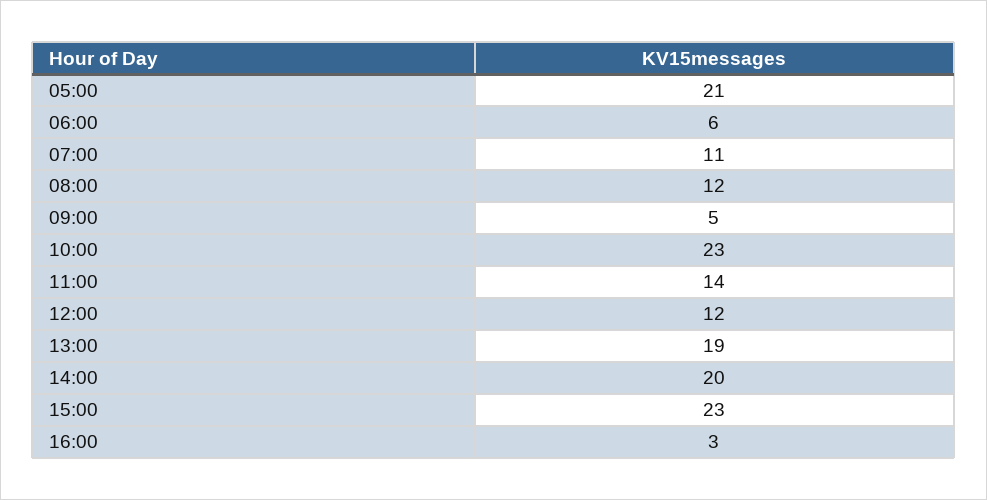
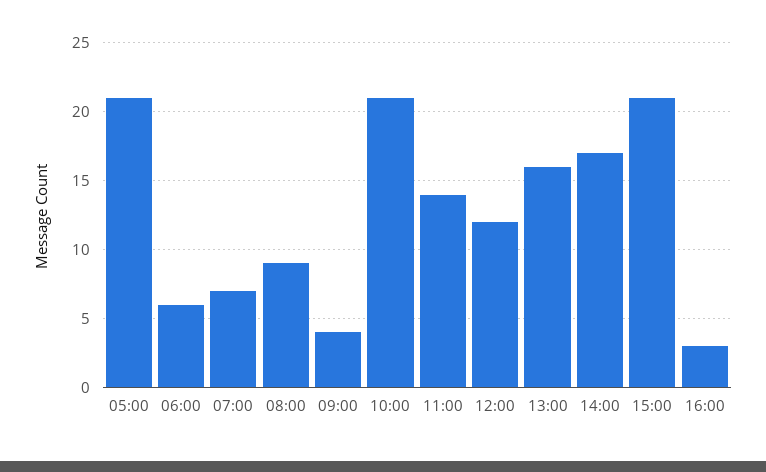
  {
    "05:00": 21,
    "06:00": 6,
-   "07:00": 11,
+   "07:00": 7,
-   "08:00": 12,
+   "08:00": 9,
-   "09:00": 5,
+   "09:00": 4,
-   "10:00": 23,
+   "10:00": 21,
    "11:00": 14,
    "12:00": 12,
-   "13:00": 19,
+   "13:00": 16,
-   "14:00": 20,
+   "14:00": 17,
-   "15:00": 23,
+   "15:00": 21,
    "16:00": 3
  }

